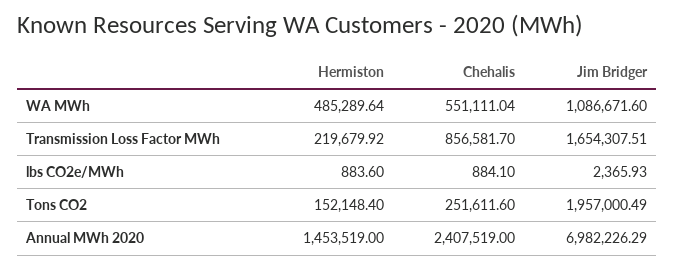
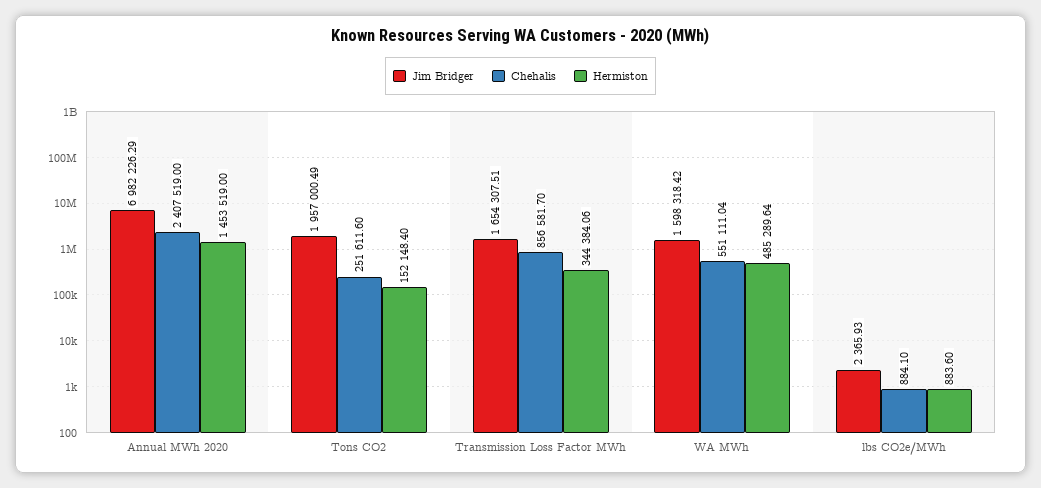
  {
    "Hermiston": {
      "WA MWh": 485289.64,
-     "Transmission Loss Factor MWh": 219679.92,
+     "Transmission Loss Factor MWh": 344384.06,
      "lbs CO2e/MWh": 883.6,
      "Tons CO2": 152148.4,
      "Annual MWh 2020": 1453519
    },
    "Chehalis": {
      "WA MWh": 551111.04,
      "Transmission Loss Factor MWh": 856581.7,
      "lbs CO2e/MWh": 884.1,
      "Tons CO2": 251611.6,
      "Annual MWh 2020": 2407519
    },
    "Jim Bridger": {
-     "WA MWh": 1086671.6,
+     "WA MWh": 1598318.42,
      "Transmission Loss Factor MWh": 1654307.51,
      "lbs CO2e/MWh": 2365.93,
      "Tons CO2": 1957000.49,
      "Annual MWh 2020": 6982226.29
    }
  }

